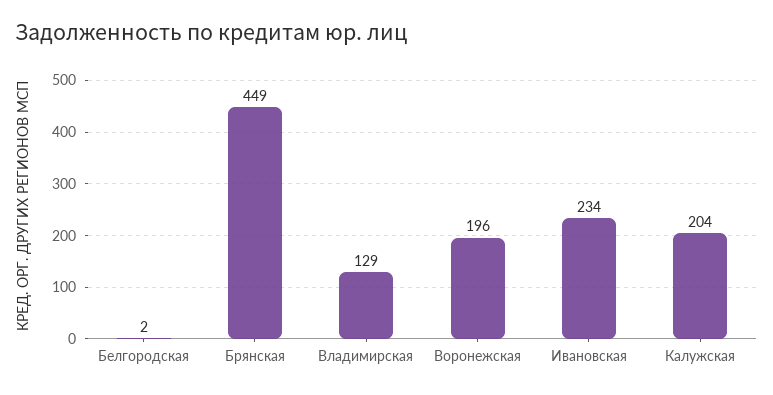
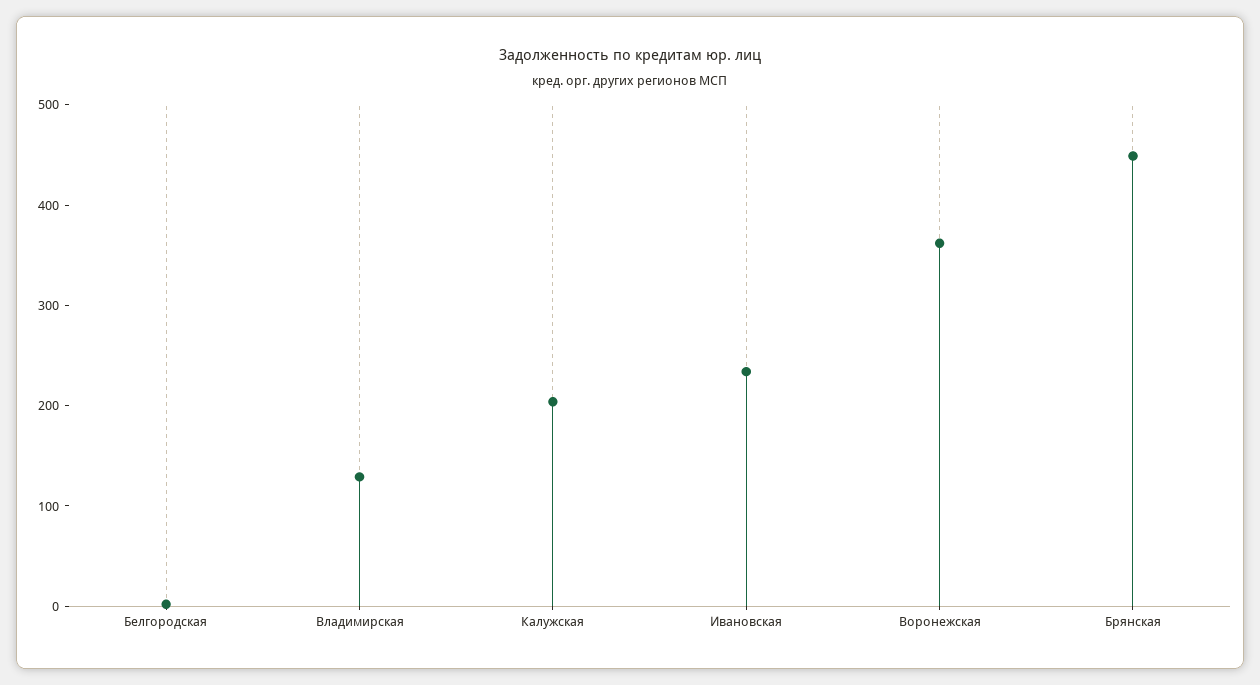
  {
    "Белгородская": 2,
    "Брянская": 449,
    "Владимирская": 129,
-   "Воронежская": 196,
+   "Воронежская": 360,
    "Ивановская": 234,
    "Калужская": 204
  }

